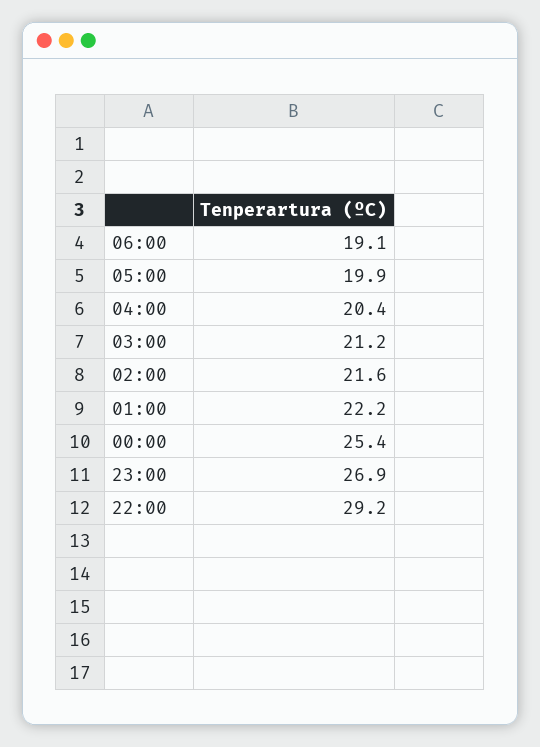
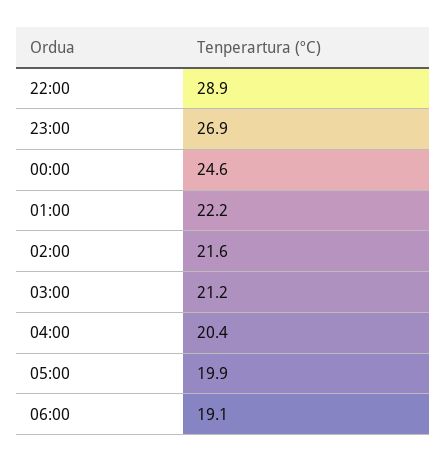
  {
    "06:00": 19.1,
    "05:00": 19.9,
    "04:00": 20.4,
    "03:00": 21.2,
    "02:00": 21.6,
    "01:00": 22.2,
-   "00:00": 25.4,
+   "00:00": 24.6,
    "23:00": 26.9,
-   "22:00": 29.2
+   "22:00": 28.9
  }

